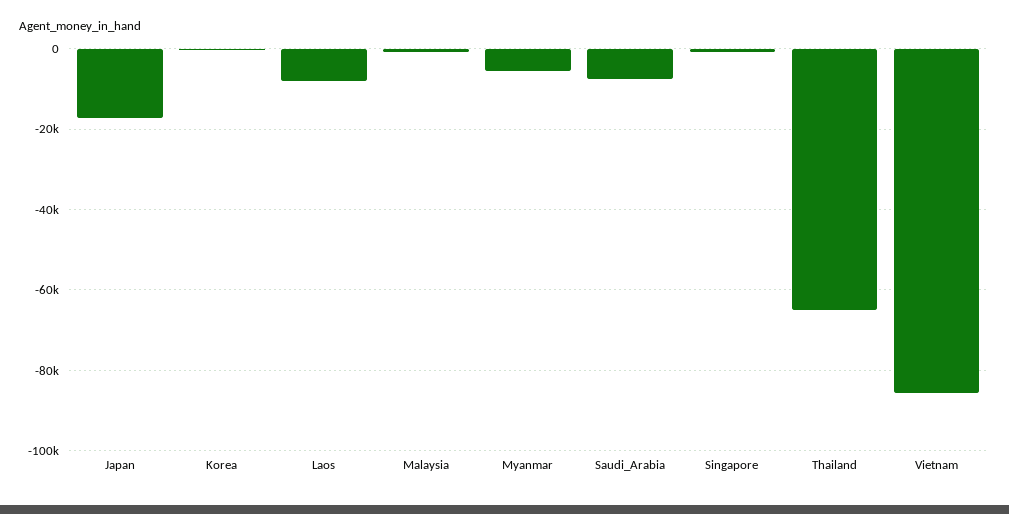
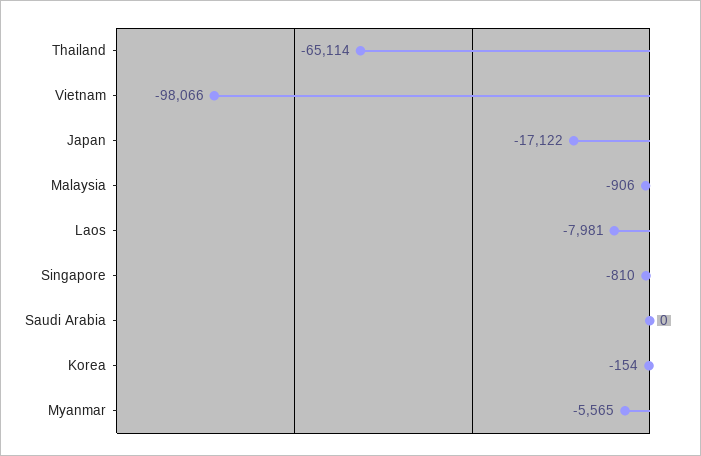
  {
    "Japan": -17122,
    "Korea": -154,
    "Laos": -7981,
    "Malaysia": -906,
    "Myanmar": -5565,
-   "Saudi_Arabia": -8000,
+   "Saudi_Arabia": 0,
    "Singapore": -810,
    "Thailand": -65114,
-   "Vietnam": -86000
+   "Vietnam": -98066
  }

